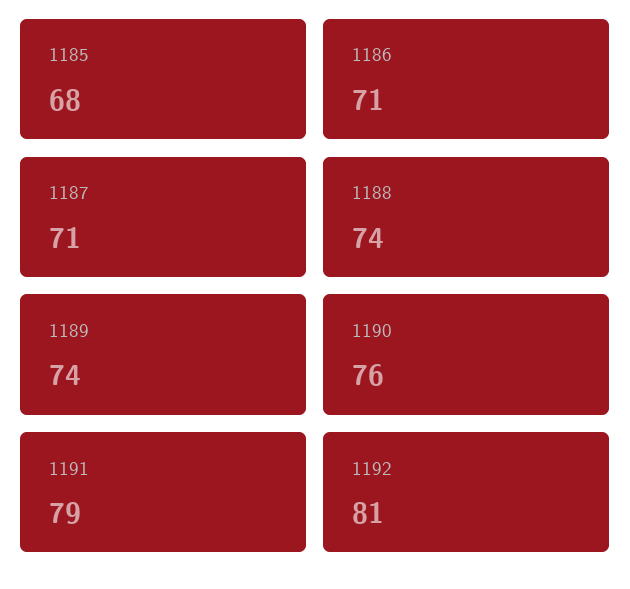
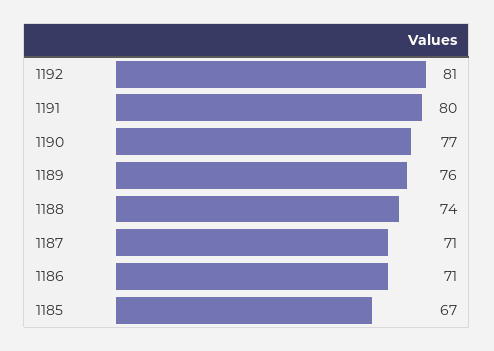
  {
-   "1185": 68,
+   "1185": 67,
    "1186": 71,
    "1187": 71,
    "1188": 74,
-   "1189": 74,
+   "1189": 76,
-   "1190": 76,
+   "1190": 77,
-   "1191": 79,
+   "1191": 80,
    "1192": 81
  }

